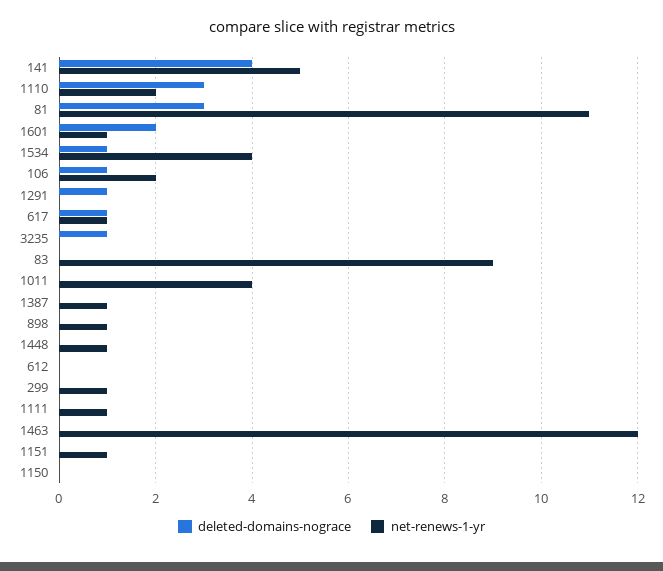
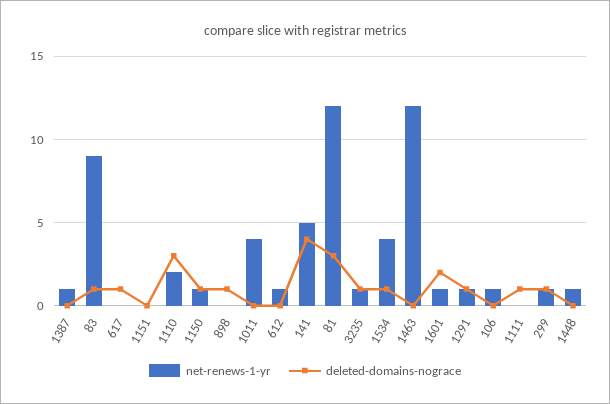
  {
    "deleted-domains-nograce": {
      "141": 4,
      "1110": 3,
      "81": 3,
      "1601": 2,
      "1534": 1,
-     "106": 1,
+     "106": 0,
      "1291": 1,
      "617": 1,
      "3235": 1,
-     "83": 0,
+     "83": 1,
      "1011": 0,
      "1387": 0,
-     "898": 0,
+     "898": 1,
      "1448": 0,
      "612": 0,
-     "299": 0,
+     "299": 1,
-     "1111": 0,
+     "1111": 1,
      "1463": 0,
      "1151": 0,
-     "1150": 0
+     "1150": 1
    },
    "net-renews-1-yr": {
      "141": 5,
      "1110": 2,
-     "81": 11,
+     "81": 12,
      "1601": 1,
      "1534": 4,
-     "106": 2,
+     "106": 1,
-     "1291": 0,
+     "1291": 1,
-     "617": 1,
+     "617": 0,
-     "3235": 0,
+     "3235": 1,
      "83": 9,
      "1011": 4,
      "1387": 1,
-     "898": 1,
+     "898": 0,
      "1448": 1,
-     "612": 0,
+     "612": 1,
      "299": 1,
-     "1111": 1,
+     "1111": 0,
      "1463": 12,
-     "1151": 1,
+     "1151": 0,
-     "1150": 0
+     "1150": 1
    }
  }

